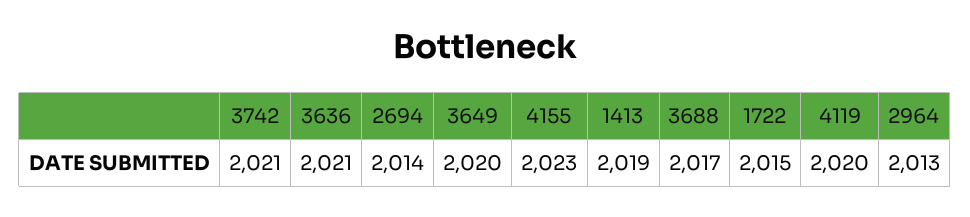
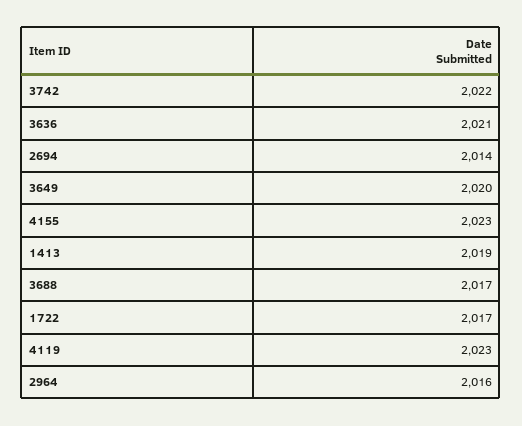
  {
-   "3742": 2021,
+   "3742": 2022,
    "3636": 2021,
    "2694": 2014,
    "3649": 2020,
    "4155": 2023,
    "1413": 2019,
    "3688": 2017,
-   "1722": 2015,
+   "1722": 2017,
-   "4119": 2020,
+   "4119": 2023,
-   "2964": 2013
+   "2964": 2016
  }

